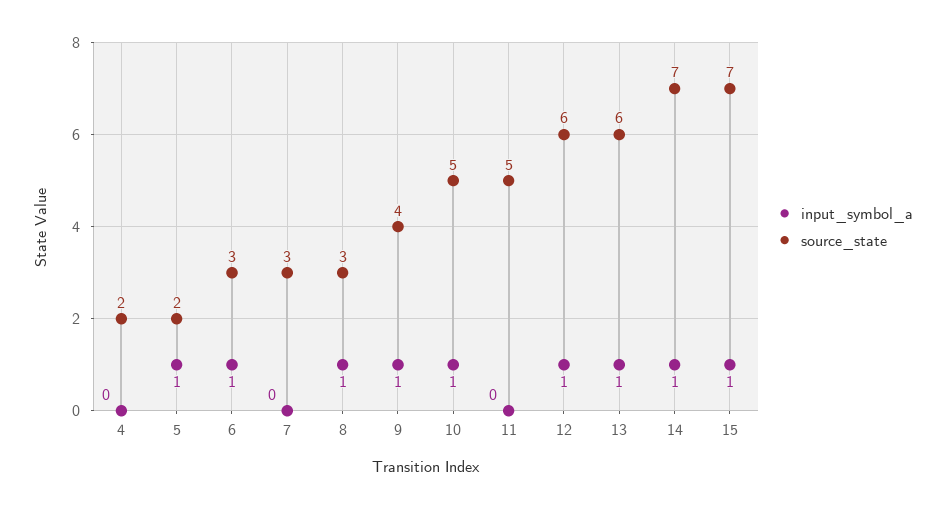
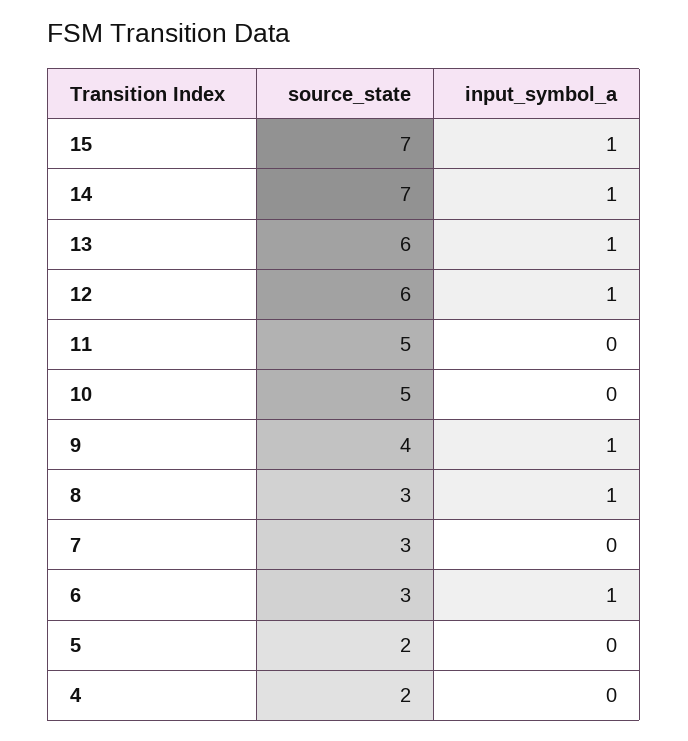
  {
    "input_symbol_a": {
      "4": 0,
-     "5": 1,
+     "5": 0,
      "6": 1,
      "7": 0,
      "8": 1,
      "9": 1,
-     "10": 1,
+     "10": 0,
      "11": 0,
      "12": 1,
      "13": 1,
      "14": 1,
      "15": 1
    },
    "source_state": {
      "4": 2,
      "5": 2,
      "6": 3,
      "7": 3,
      "8": 3,
      "9": 4,
      "10": 5,
      "11": 5,
      "12": 6,
      "13": 6,
      "14": 7,
      "15": 7
    }
  }

